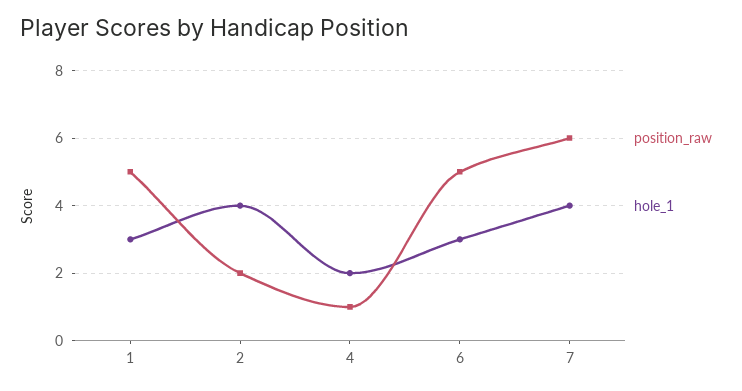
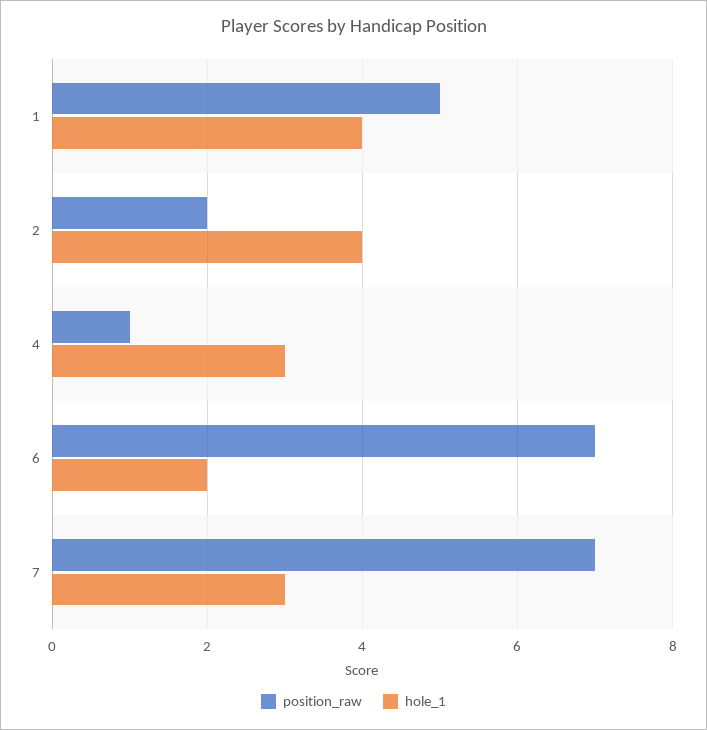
  {
    "position_raw": {
      "1": 5,
      "2": 2,
      "4": 1,
-     "6": 5,
+     "6": 7,
-     "7": 6
+     "7": 7
    },
    "hole_1": {
-     "1": 3,
+     "1": 4,
      "2": 4,
-     "4": 2,
+     "4": 3,
-     "6": 3,
+     "6": 2,
-     "7": 4
+     "7": 3
    }
  }

